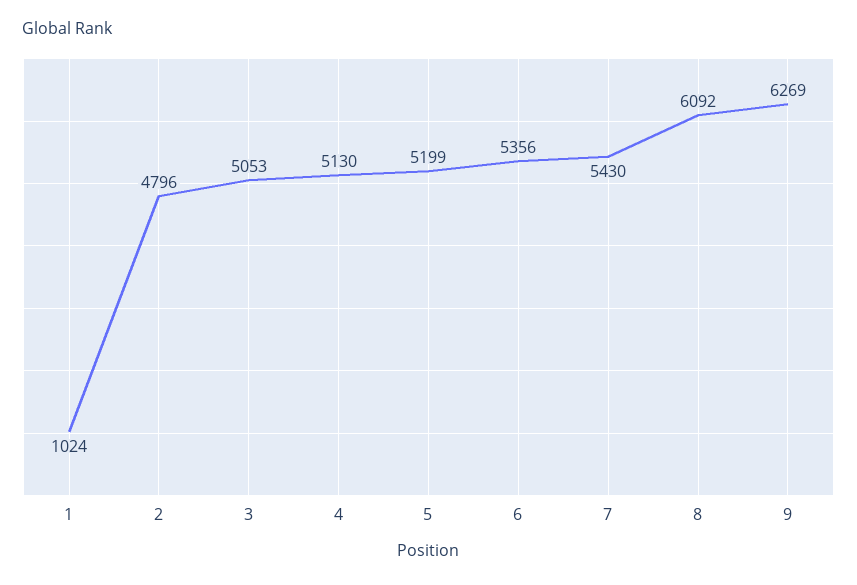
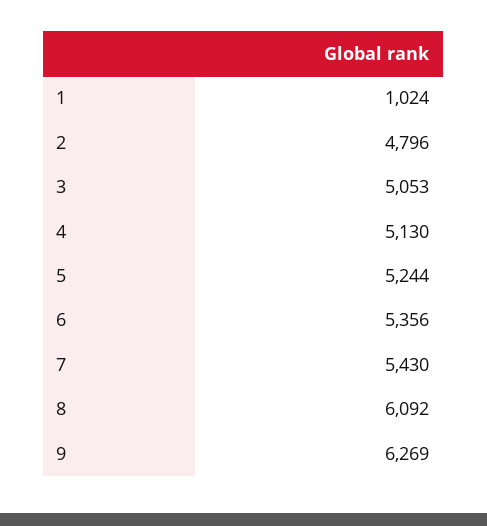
  {
    "1": 1024,
    "2": 4796,
    "3": 5053,
    "4": 5130,
-   "5": 5199,
+   "5": 5244,
    "6": 5356,
    "7": 5430,
    "8": 6092,
    "9": 6269
  }

